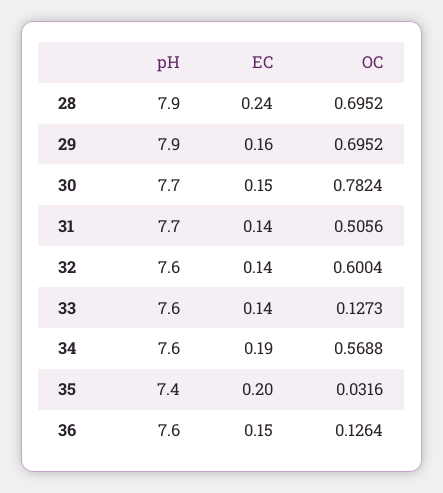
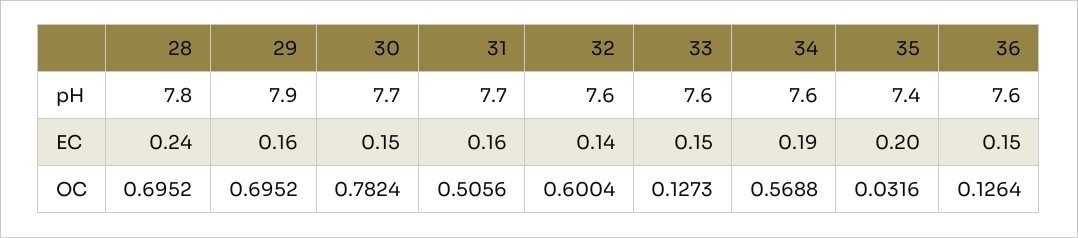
  {
    "pH": {
-     "28": 7.9,
+     "28": 7.8,
      "29": 7.9,
      "30": 7.7,
      "31": 7.7,
      "32": 7.6,
      "33": 7.6,
      "34": 7.6,
      "35": 7.4,
      "36": 7.6
    },
    "EC": {
      "28": 0.24,
      "29": 0.16,
      "30": 0.15,
-     "31": 0.14,
+     "31": 0.16,
      "32": 0.14,
-     "33": 0.14,
+     "33": 0.15,
      "34": 0.19,
      "35": 0.2,
      "36": 0.15
    },
    "OC": {
      "28": 0.6952,
      "29": 0.6952,
      "30": 0.7824,
      "31": 0.5056,
      "32": 0.6004,
      "33": 0.1273,
      "34": 0.5688,
      "35": 0.0316,
      "36": 0.1264
    }
  }

